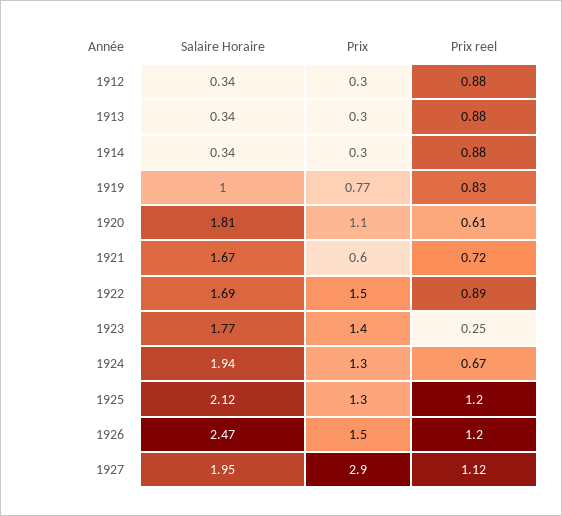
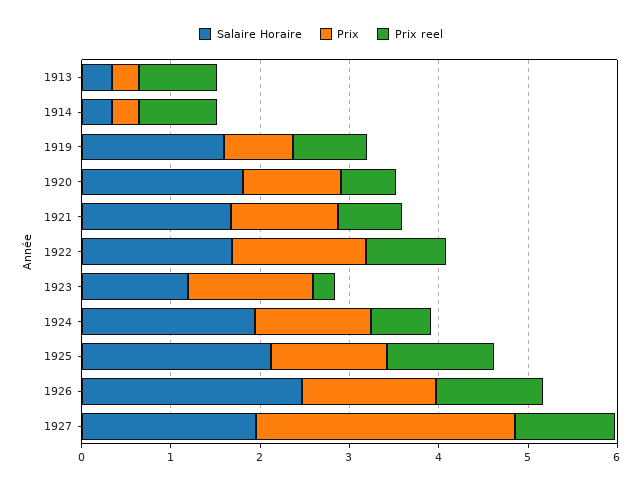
  {
    "Salaire Horaire": {
-     "1912": 0.34,
      "1913": 0.34,
      "1914": 0.34,
-     "1919": 1,
+     "1919": 1.6,
      "1920": 1.81,
      "1921": 1.67,
      "1922": 1.69,
-     "1923": 1.77,
+     "1923": 1.2,
      "1924": 1.94,
      "1925": 2.12,
      "1926": 2.47,
      "1927": 1.95
    },
    "Prix": {
-     "1912": 0.3,
      "1913": 0.3,
      "1914": 0.3,
      "1919": 0.77,
      "1920": 1.1,
-     "1921": 0.6,
+     "1921": 1.2,
      "1922": 1.5,
      "1923": 1.4,
      "1924": 1.3,
      "1925": 1.3,
      "1926": 1.5,
      "1927": 2.9
    },
    "Prix reel": {
-     "1912": 0.88,
      "1913": 0.88,
      "1914": 0.88,
      "1919": 0.83,
      "1920": 0.61,
      "1921": 0.72,
      "1922": 0.89,
      "1923": 0.25,
      "1924": 0.67,
      "1925": 1.2,
      "1926": 1.2,
      "1927": 1.12
    }
  }

